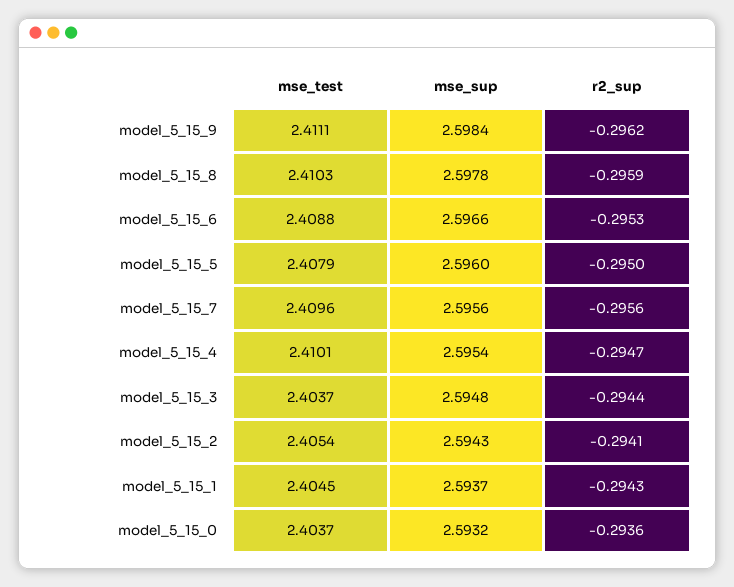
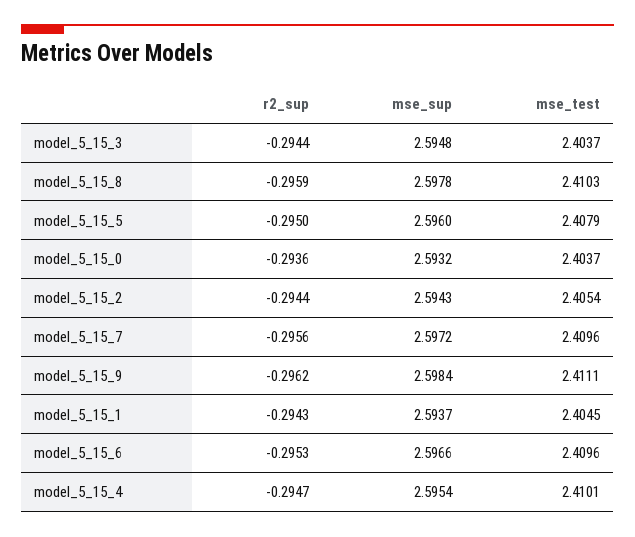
  {
    "mse_test": {
      "model_5_15_9": 2.4111,
      "model_5_15_8": 2.4103,
-     "model_5_15_6": 2.4088,
+     "model_5_15_6": 2.4096,
      "model_5_15_5": 2.4079,
      "model_5_15_7": 2.4096,
      "model_5_15_4": 2.4101,
      "model_5_15_3": 2.4037,
      "model_5_15_2": 2.4054,
      "model_5_15_1": 2.4045,
      "model_5_15_0": 2.4037
    },
    "mse_sup": {
      "model_5_15_9": 2.5984,
      "model_5_15_8": 2.5978,
      "model_5_15_6": 2.5966,
      "model_5_15_5": 2.596,
-     "model_5_15_7": 2.5956,
+     "model_5_15_7": 2.5972,
      "model_5_15_4": 2.5954,
      "model_5_15_3": 2.5948,
      "model_5_15_2": 2.5943,
      "model_5_15_1": 2.5937,
      "model_5_15_0": 2.5932
    },
    "r2_sup": {
      "model_5_15_9": -0.2962,
      "model_5_15_8": -0.2959,
      "model_5_15_6": -0.2953,
      "model_5_15_5": -0.295,
      "model_5_15_7": -0.2956,
      "model_5_15_4": -0.2947,
      "model_5_15_3": -0.2944,
-     "model_5_15_2": -0.2941,
+     "model_5_15_2": -0.2944,
      "model_5_15_1": -0.2943,
      "model_5_15_0": -0.2936
    }
  }

